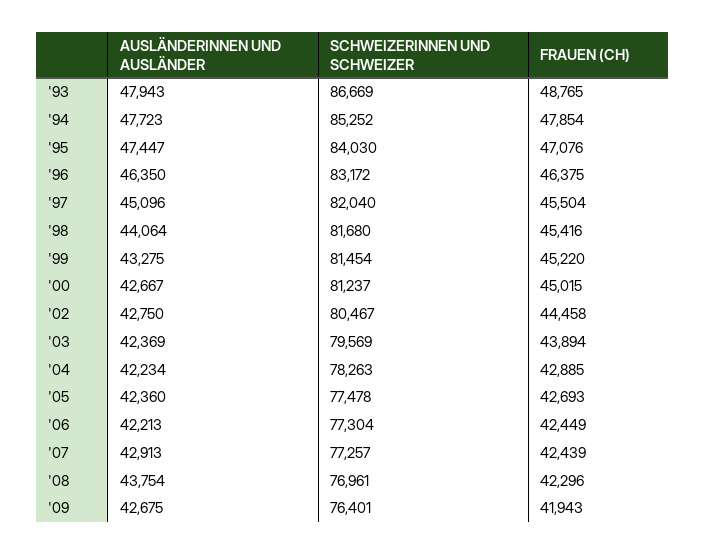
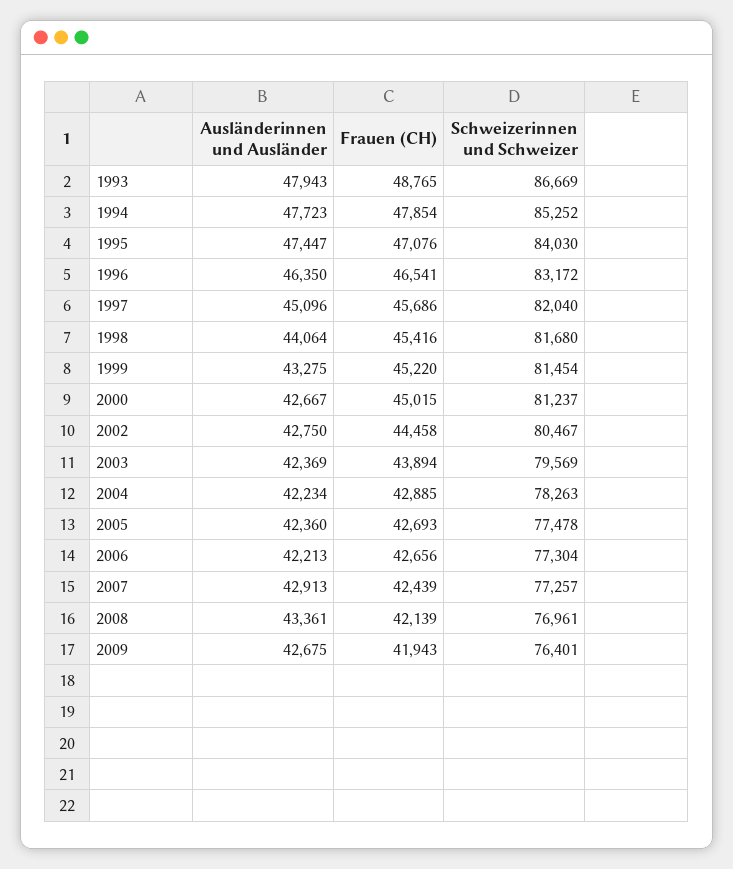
  {
    "AUSLÄNDERINNEN UND AUSLÄNDER": {
      "'93": 47943,
      "'94": 47723,
      "'95": 47447,
      "'96": 46350,
      "'97": 45096,
      "'98": 44064,
      "'99": 43275,
      "'00": 42667,
      "'02": 42750,
      "'03": 42369,
      "'04": 42234,
      "'05": 42360,
      "'06": 42213,
      "'07": 42913,
-     "'08": 43754,
+     "'08": 43361,
      "'09": 42675
    },
    "SCHWEIZERINNEN UND SCHWEIZER": {
      "'93": 86669,
      "'94": 85252,
      "'95": 84030,
      "'96": 83172,
      "'97": 82040,
      "'98": 81680,
      "'99": 81454,
      "'00": 81237,
      "'02": 80467,
      "'03": 79569,
      "'04": 78263,
      "'05": 77478,
      "'06": 77304,
      "'07": 77257,
      "'08": 76961,
      "'09": 76401
    },
    "FRAUEN (CH)": {
      "'93": 48765,
      "'94": 47854,
      "'95": 47076,
-     "'96": 46375,
+     "'96": 46541,
-     "'97": 45504,
+     "'97": 45686,
      "'98": 45416,
      "'99": 45220,
      "'00": 45015,
      "'02": 44458,
      "'03": 43894,
      "'04": 42885,
      "'05": 42693,
-     "'06": 42449,
+     "'06": 42656,
      "'07": 42439,
-     "'08": 42296,
+     "'08": 42139,
      "'09": 41943
    }
  }

